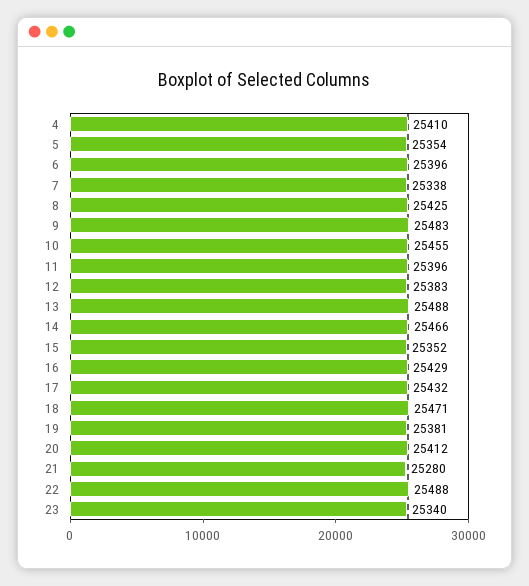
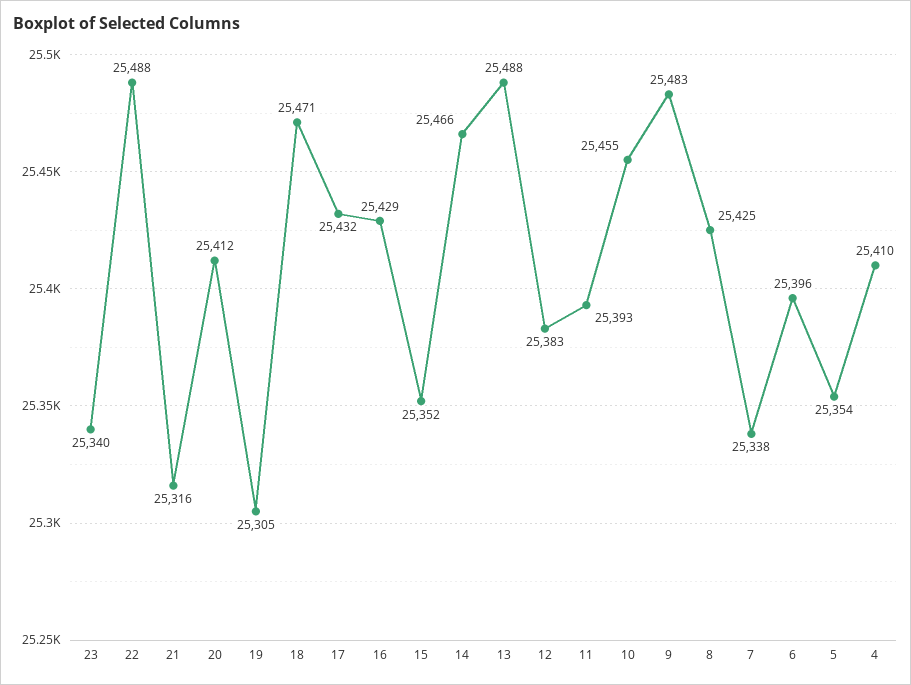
  {
    "4": 25410,
    "5": 25354,
    "6": 25396,
    "7": 25338,
    "8": 25425,
    "9": 25483,
    "10": 25455,
-   "11": 25396,
+   "11": 25393,
    "12": 25383,
    "13": 25488,
    "14": 25466,
    "15": 25352,
    "16": 25429,
    "17": 25432,
    "18": 25471,
-   "19": 25381,
+   "19": 25305,
    "20": 25412,
-   "21": 25280,
+   "21": 25316,
    "22": 25488,
    "23": 25340
  }

